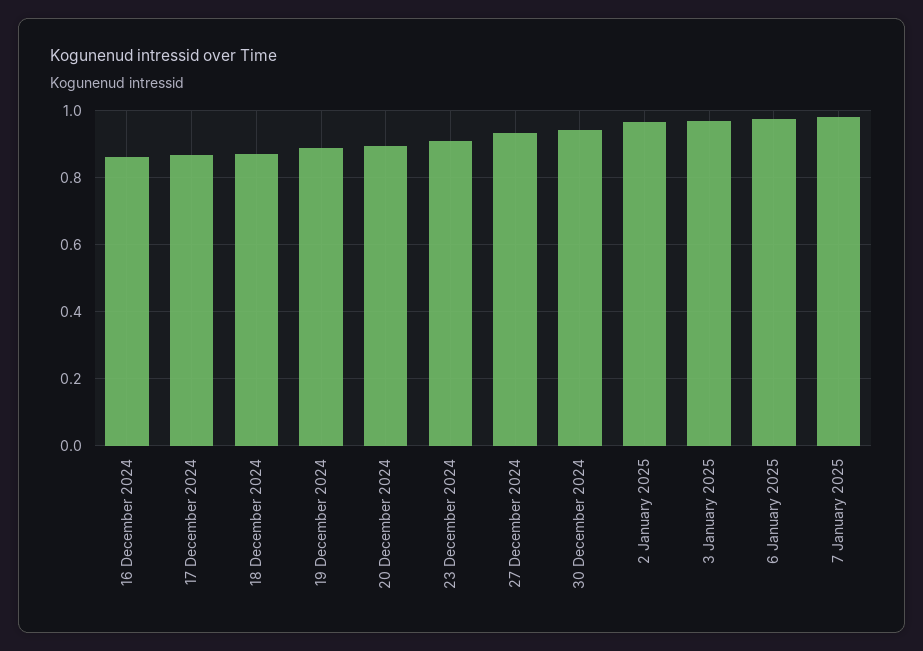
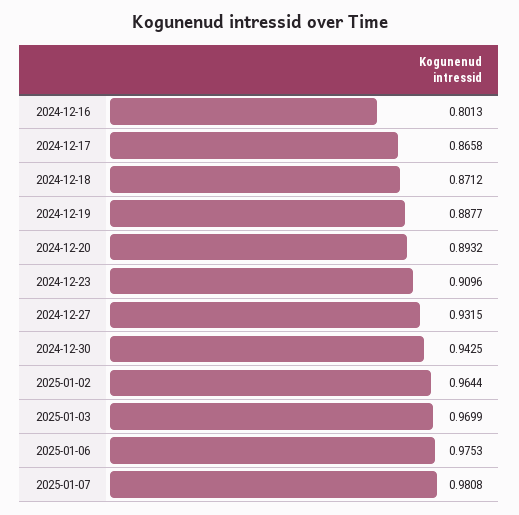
  {
-   "16 December 2024": 0.86,
+   "16 December 2024": 0.8013,
    "17 December 2024": 0.8658,
    "18 December 2024": 0.8712,
    "19 December 2024": 0.8877,
    "20 December 2024": 0.8932,
    "23 December 2024": 0.9096,
    "27 December 2024": 0.9315,
    "30 December 2024": 0.9425,
    "2 January 2025": 0.9644,
    "3 January 2025": 0.9699,
    "6 January 2025": 0.9753,
    "7 January 2025": 0.9808
  }

